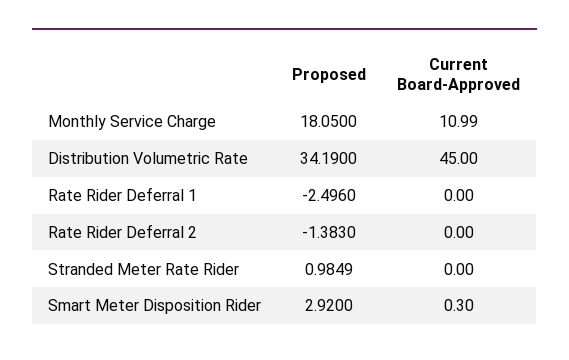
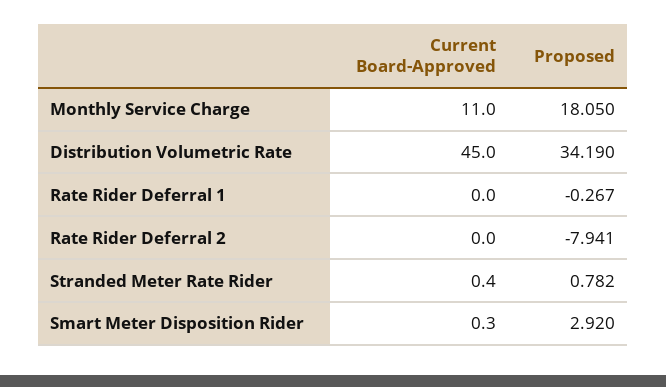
  {
    "Proposed": {
      "Monthly Service Charge": 18.05,
      "Distribution Volumetric Rate": 34.19,
-     "Rate Rider Deferral 1": -2.496,
+     "Rate Rider Deferral 1": -0.267,
-     "Rate Rider Deferral 2": -1.383,
+     "Rate Rider Deferral 2": -7.941,
-     "Stranded Meter Rate Rider": 0.9849,
+     "Stranded Meter Rate Rider": 0.782,
      "Smart Meter Disposition Rider": 2.92
    },
    "Current Board-Approved": {
      "Monthly Service Charge": 10.99,
      "Distribution Volumetric Rate": 45,
      "Rate Rider Deferral 1": 0,
      "Rate Rider Deferral 2": 0,
-     "Stranded Meter Rate Rider": 0,
+     "Stranded Meter Rate Rider": 0.4,
      "Smart Meter Disposition Rider": 0.3
    }
  }

